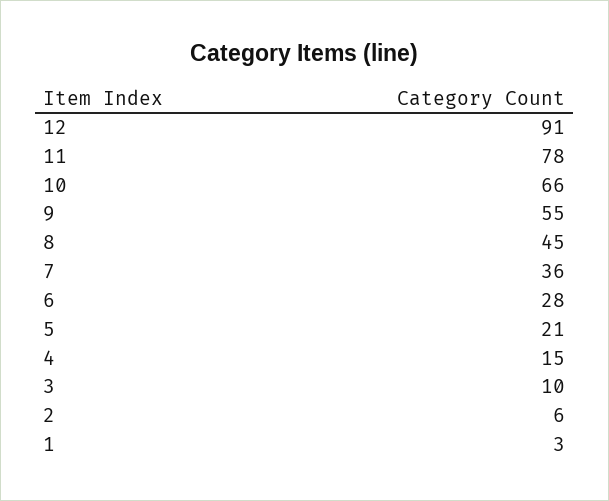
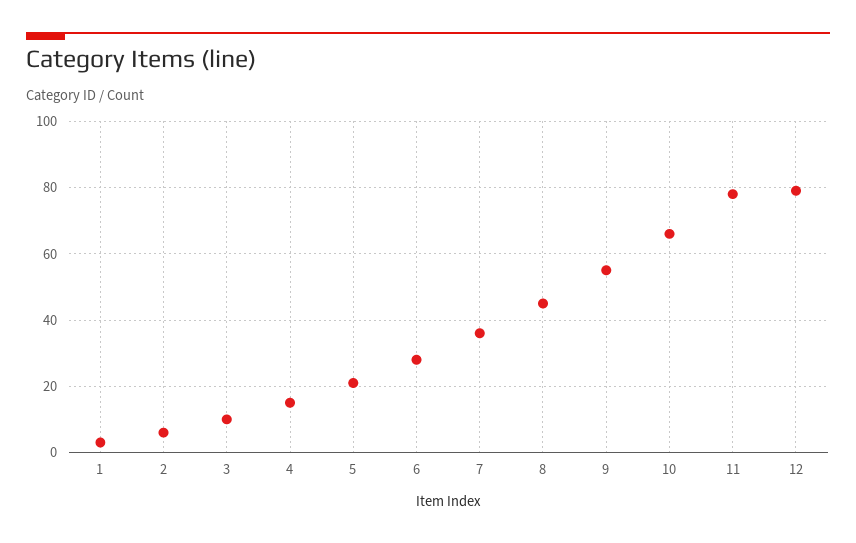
  {
-   "12": 91,
+   "12": 80,
    "11": 78,
    "10": 66,
    "9": 55,
    "8": 45,
    "7": 36,
    "6": 28,
    "5": 21,
    "4": 15,
    "3": 10,
    "2": 6,
    "1": 3
  }

